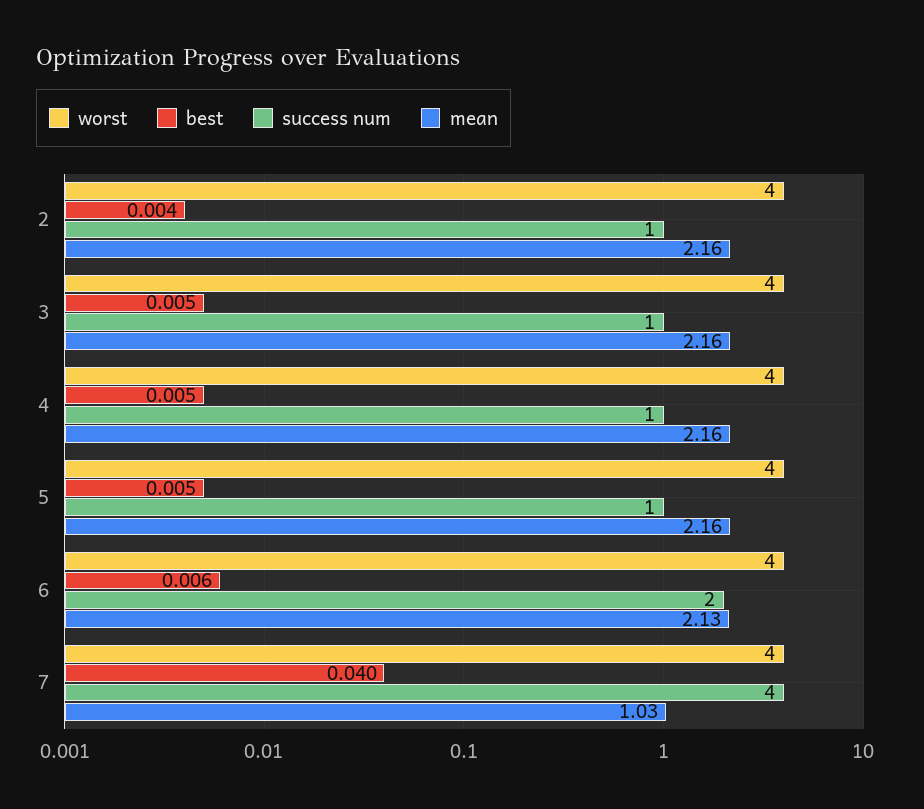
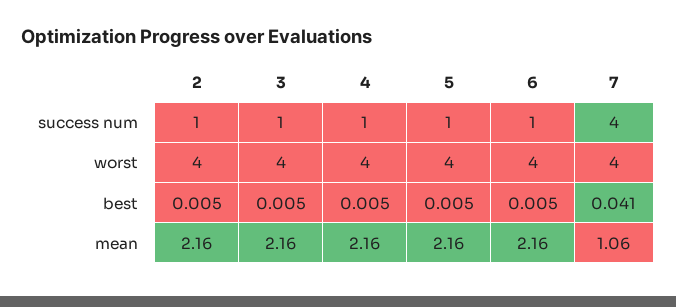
  {
    "worst": {
      "2": 4,
      "3": 4,
      "4": 4,
      "5": 4,
      "6": 4,
      "7": 4
    },
    "best": {
-     "2": 0.004,
+     "2": 0.005,
      "3": 0.005,
      "4": 0.005,
      "5": 0.005,
-     "6": 0.006,
+     "6": 0.005,
-     "7": 0.04
+     "7": 0.041
    },
    "success num": {
      "2": 1,
      "3": 1,
      "4": 1,
      "5": 1,
-     "6": 2,
+     "6": 1,
      "7": 4
    },
    "mean": {
      "2": 2.16,
      "3": 2.16,
      "4": 2.16,
      "5": 2.16,
-     "6": 2.13,
+     "6": 2.16,
-     "7": 1.03
+     "7": 1.06
    }
  }

